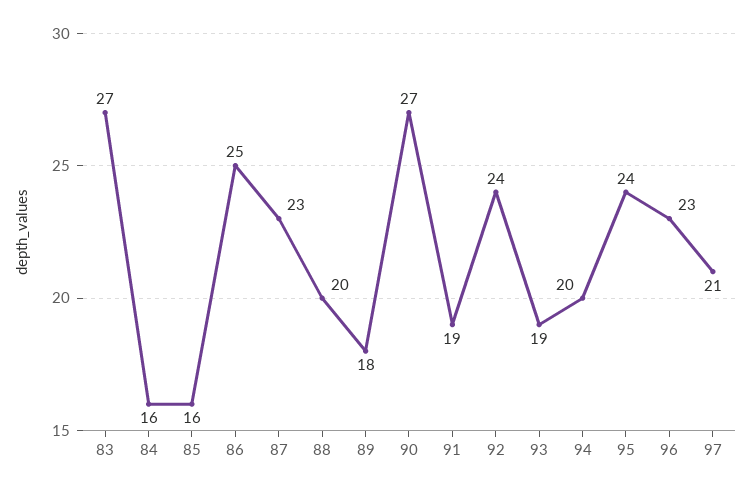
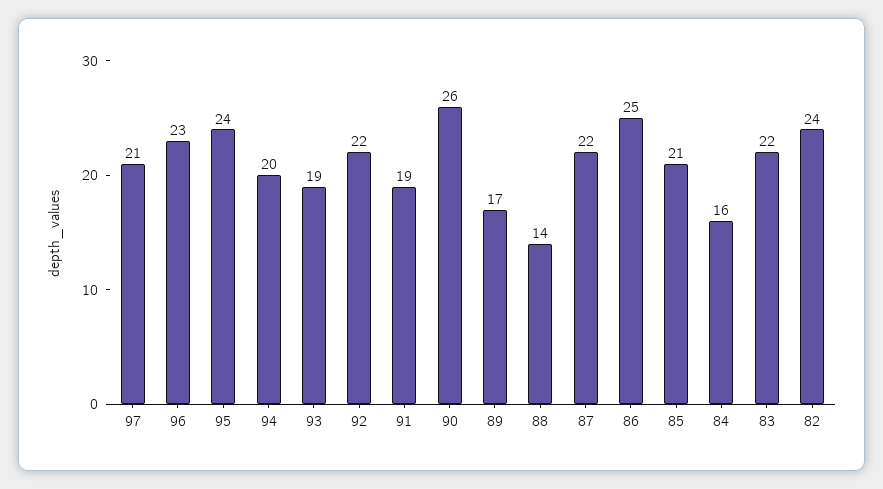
  {
-   "83": 27,
+   "83": 22,
    "84": 16,
-   "85": 16,
+   "85": 21,
    "86": 25,
-   "87": 23,
+   "87": 22,
-   "88": 20,
+   "88": 14,
-   "89": 18,
+   "89": 17,
-   "90": 27,
+   "90": 26,
    "91": 19,
-   "92": 24,
+   "92": 22,
    "93": 19,
    "94": 20,
    "95": 24,
    "96": 23,
-   "97": 21
+   "97": 21,
+   "82": 24
  }

